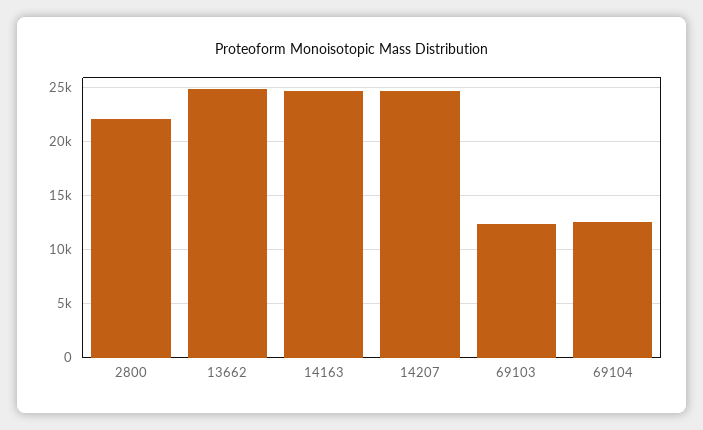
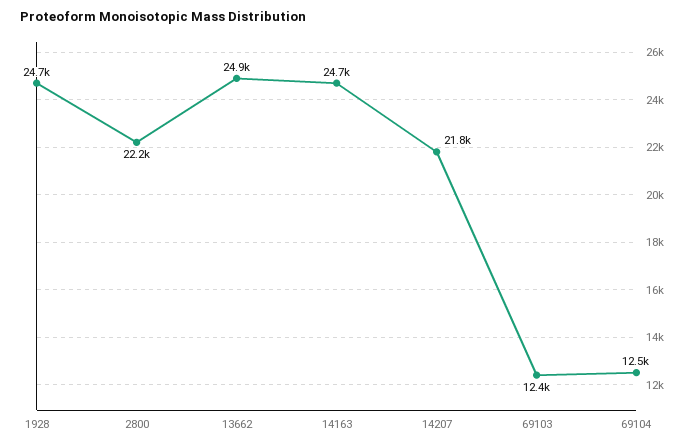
  {
    "2800": 22200,
    "13662": 24900,
    "14163": 24700,
-   "14207": 25000,
+   "14207": 21800,
    "69103": 12400,
-   "69104": 12500
+   "69104": 12500,
+   "1928": 24700
  }

